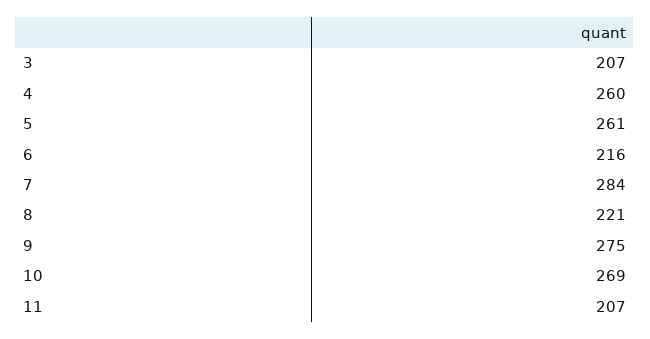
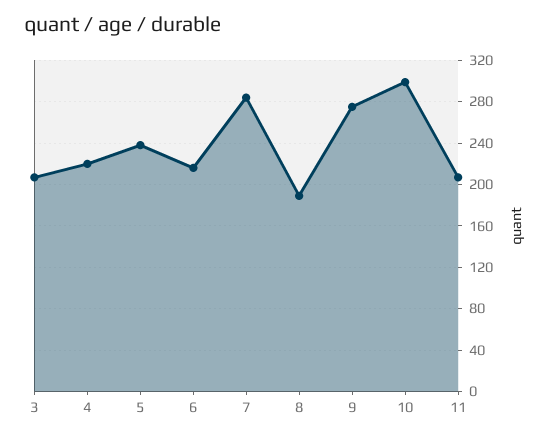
  {
    "3": 207,
-   "4": 260,
+   "4": 220,
-   "5": 261,
+   "5": 240,
    "6": 216,
    "7": 284,
-   "8": 221,
+   "8": 190,
    "9": 275,
-   "10": 269,
+   "10": 300,
    "11": 207
  }

